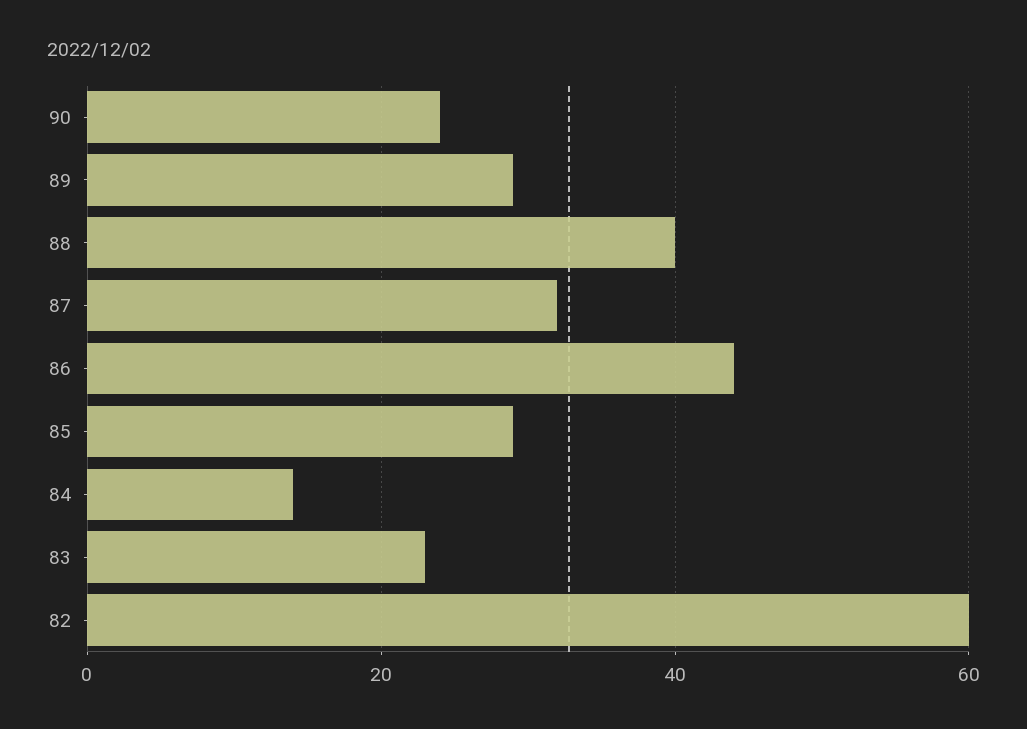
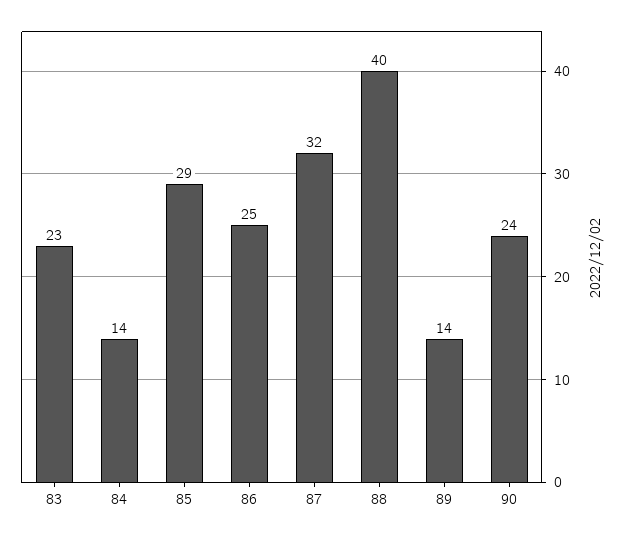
  {
    "90": 24,
-   "89": 30,
+   "89": 14,
    "88": 40,
    "87": 32,
-   "86": 45,
+   "86": 25,
    "85": 29,
    "84": 14,
-   "83": 23,
+   "83": 23
-   "82": 60
  }

